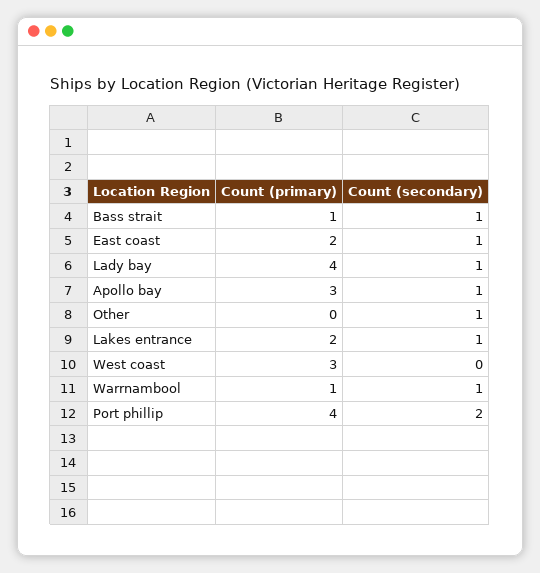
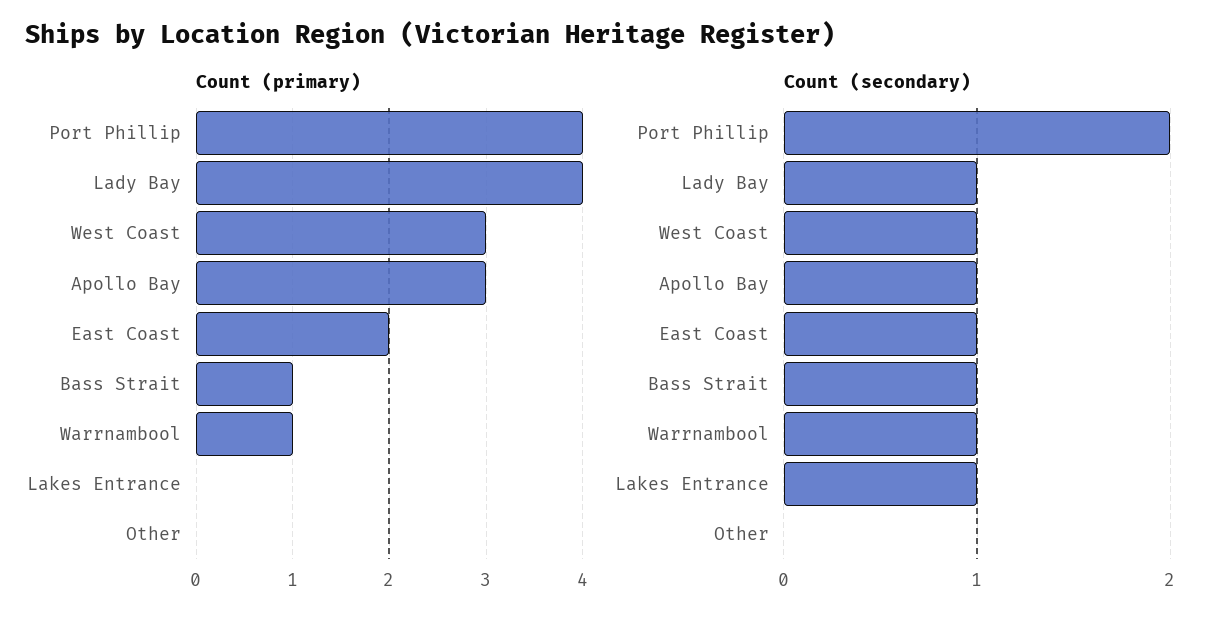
  {
    "Count (primary)": {
      "Bass strait": 1,
      "East coast": 2,
      "Lady bay": 4,
      "Apollo bay": 3,
      "Other": 0,
-     "Lakes entrance": 2,
+     "Lakes entrance": 0,
      "West coast": 3,
      "Warrnambool": 1,
      "Port phillip": 4
    },
    "Count (secondary)": {
      "Bass strait": 1,
      "East coast": 1,
      "Lady bay": 1,
      "Apollo bay": 1,
-     "Other": 1,
+     "Other": 0,
      "Lakes entrance": 1,
-     "West coast": 0,
+     "West coast": 1,
      "Warrnambool": 1,
      "Port phillip": 2
    }
  }

